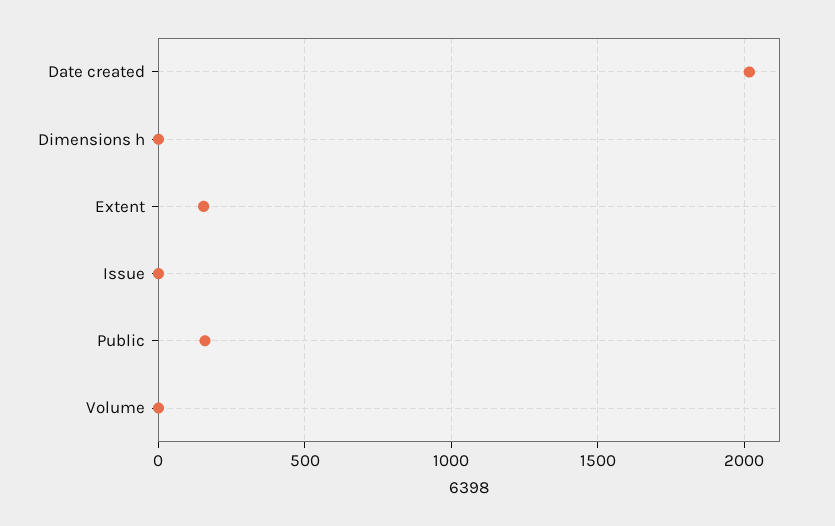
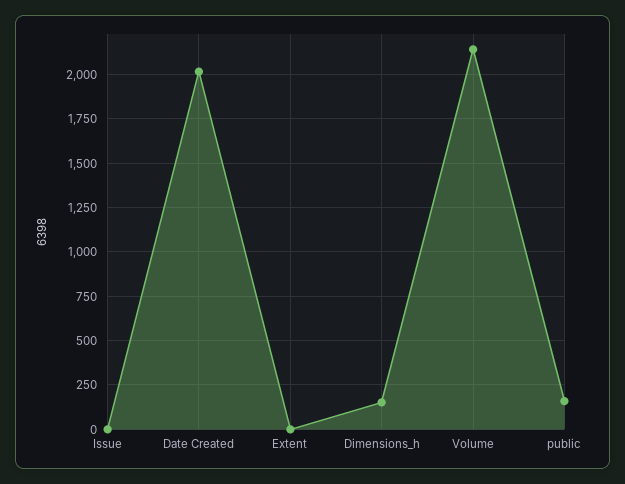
  {
    "Date created": 2000,
-   "Dimensions h": 0,
+   "Dimensions h": 150,
-   "Extent": 150,
+   "Extent": 0,
    "Issue": 0,
    "Public": 150,
-   "Volume": 0
+   "Volume": 2150
  }

